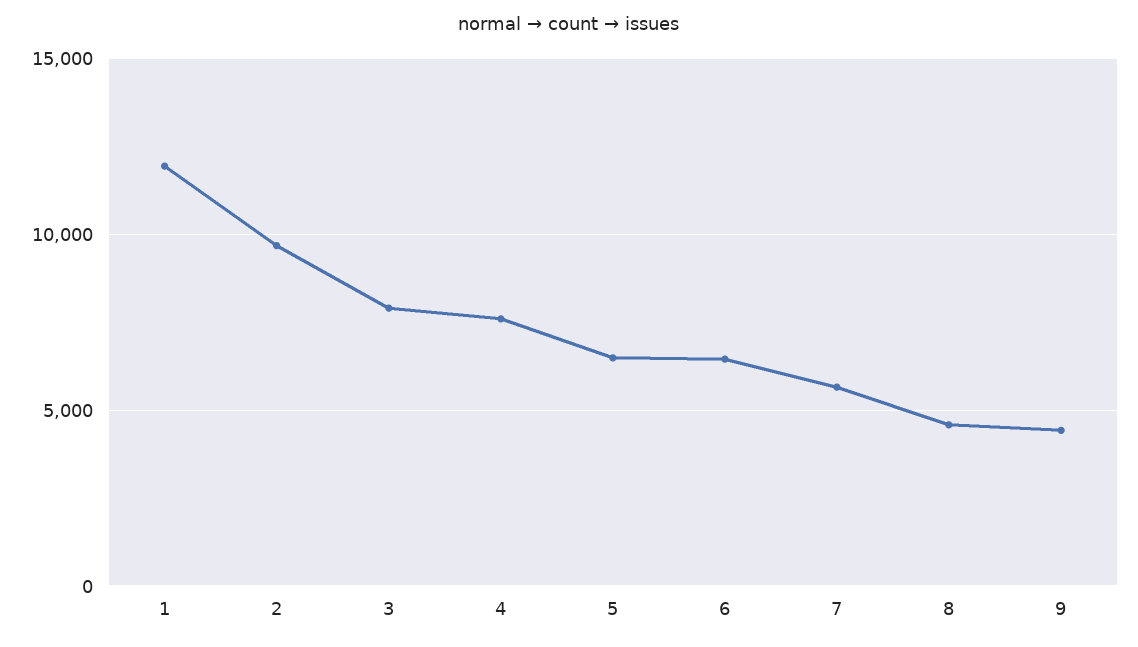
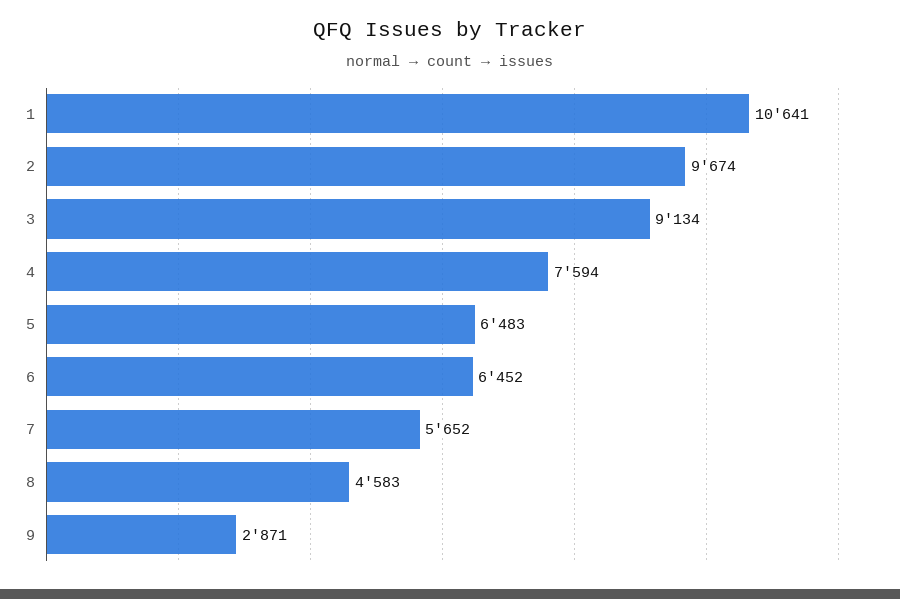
  {
-   "1": 12000,
+   "1": 10641,
    "2": 9674,
-   "3": 8000,
+   "3": 9134,
    "4": 7594,
    "5": 6483,
    "6": 6452,
    "7": 5652,
    "8": 4583,
-   "9": 4500
+   "9": 2871
  }

